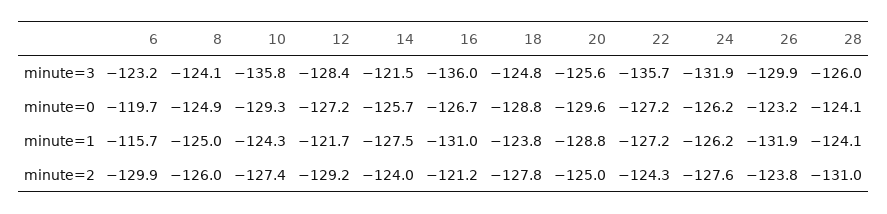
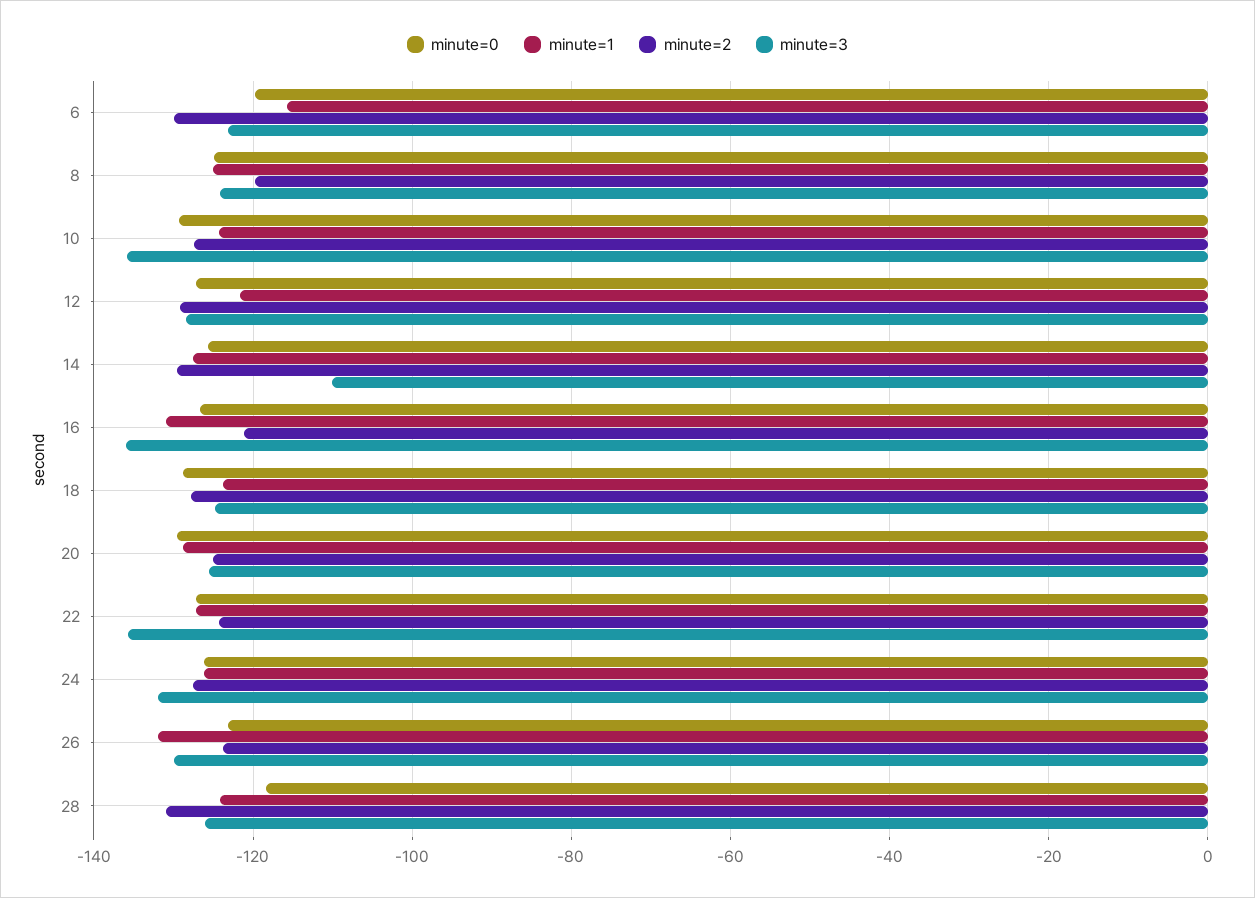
  {
    "minute=3": {
      "6": -123.2,
      "8": -124.1,
      "10": -135.8,
      "12": -128.4,
-     "14": -121.5,
+     "14": -110,
      "16": -136,
      "18": -124.8,
      "20": -125.6,
      "22": -135.7,
      "24": -131.9,
      "26": -129.9,
      "28": -126
    },
    "minute=0": {
      "6": -119.7,
      "8": -124.9,
      "10": -129.3,
      "12": -127.2,
      "14": -125.7,
      "16": -126.7,
      "18": -128.8,
      "20": -129.6,
      "22": -127.2,
      "24": -126.2,
      "26": -123.2,
-     "28": -124.1
+     "28": -118
    },
    "minute=1": {
      "6": -115.7,
      "8": -125,
      "10": -124.3,
      "12": -121.7,
      "14": -127.5,
      "16": -131,
      "18": -123.8,
      "20": -128.8,
      "22": -127.2,
      "24": -126.2,
      "26": -131.9,
      "28": -124.1
    },
    "minute=2": {
      "6": -129.9,
-     "8": -126,
+     "8": -120,
      "10": -127.4,
      "12": -129.2,
-     "14": -124,
+     "14": -130,
      "16": -121.2,
      "18": -127.8,
      "20": -125,
      "22": -124.3,
      "24": -127.6,
      "26": -123.8,
      "28": -131
    }
  }

